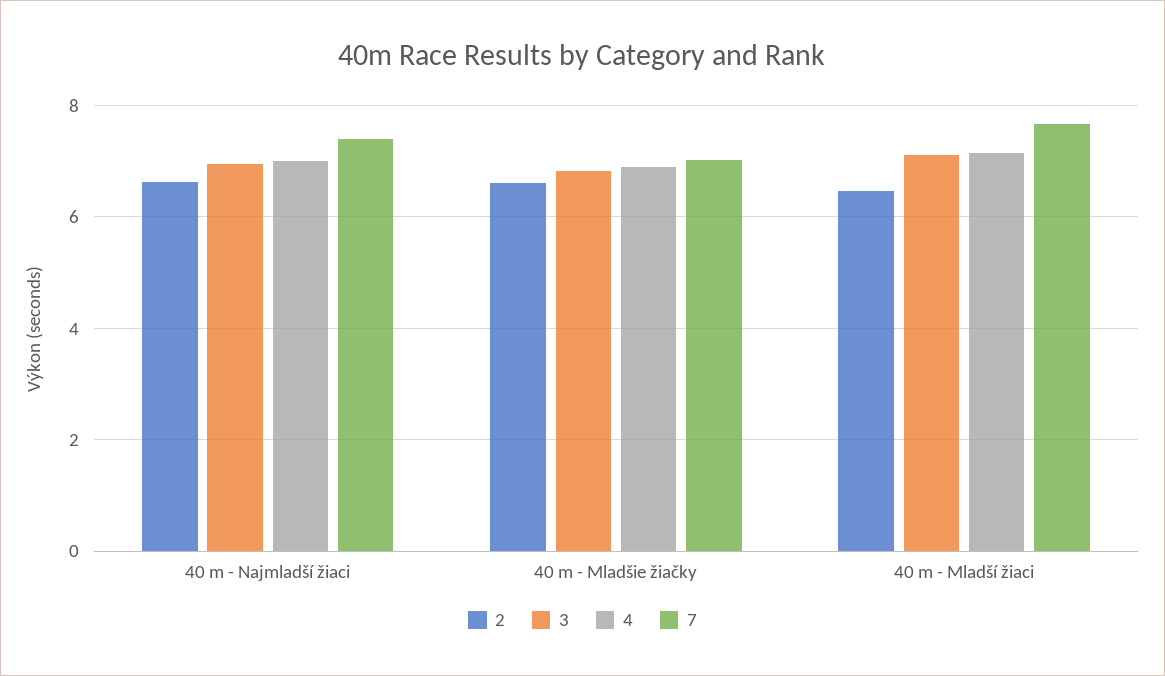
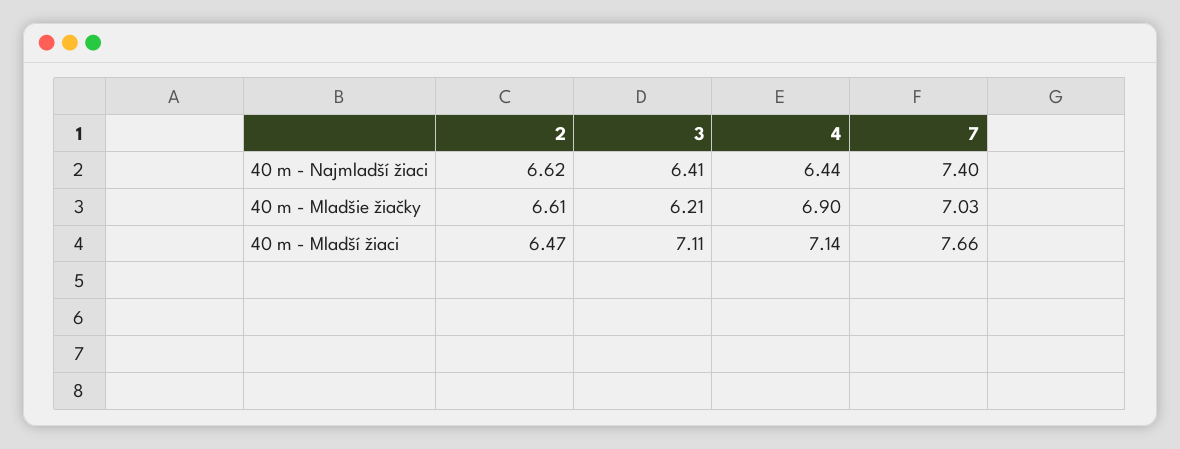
  {
    "2": {
      "40 m - Najmladší žiaci": 6.62,
      "40 m - Mladšie žiačky": 6.61,
      "40 m - Mladší žiaci": 6.47
    },
    "3": {
-     "40 m - Najmladší žiaci": 7,
+     "40 m - Najmladší žiaci": 6.41,
-     "40 m - Mladšie žiačky": 6.8,
+     "40 m - Mladšie žiačky": 6.21,
      "40 m - Mladší žiaci": 7.11
    },
    "4": {
-     "40 m - Najmladší žiaci": 7,
+     "40 m - Najmladší žiaci": 6.44,
      "40 m - Mladšie žiačky": 6.9,
      "40 m - Mladší žiaci": 7.14
    },
    "7": {
      "40 m - Najmladší žiaci": 7.4,
      "40 m - Mladšie žiačky": 7.03,
      "40 m - Mladší žiaci": 7.66
    }
  }

